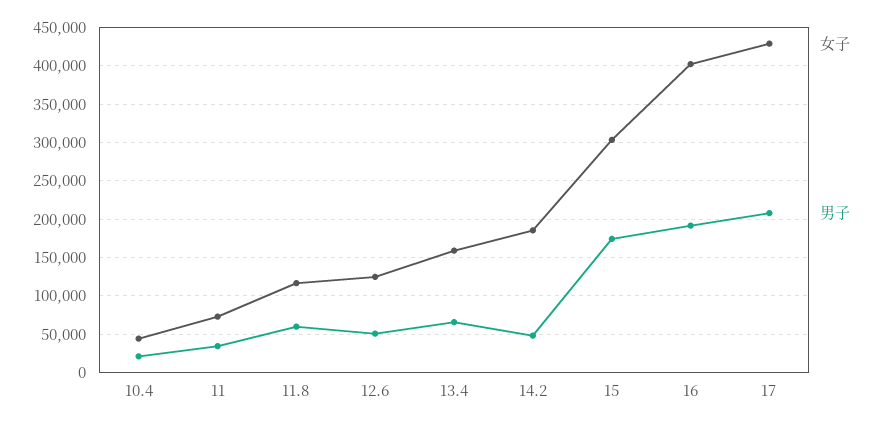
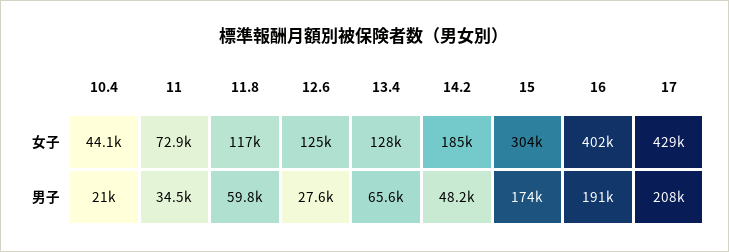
  {
    "女子": {
      "10.4": 44100,
      "11": 72900,
      "11.8": 117000,
      "12.6": 125000,
-     "13.4": 160000,
+     "13.4": 128000,
      "14.2": 185000,
      "15": 304000,
      "16": 402000,
      "17": 429000
    },
    "男子": {
      "10.4": 21000,
      "11": 34500,
      "11.8": 59800,
-     "12.6": 50000,
+     "12.6": 27600,
      "13.4": 65600,
      "14.2": 48200,
      "15": 174000,
      "16": 191000,
      "17": 208000
    }
  }

